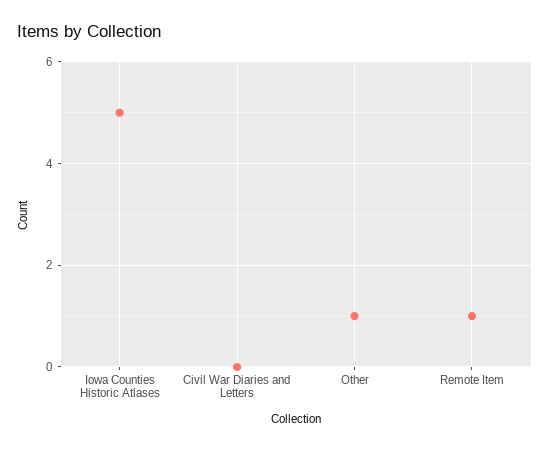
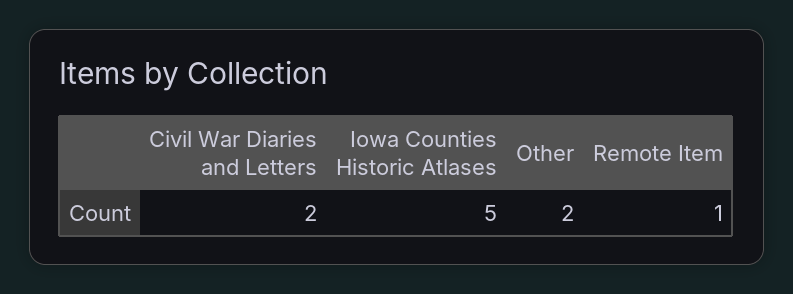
  {
    "Iowa Counties Historic Atlases": 5,
-   "Civil War Diaries and Letters": 0,
+   "Civil War Diaries and Letters": 2,
-   "Other": 1,
+   "Other": 2,
    "Remote Item": 1
  }

